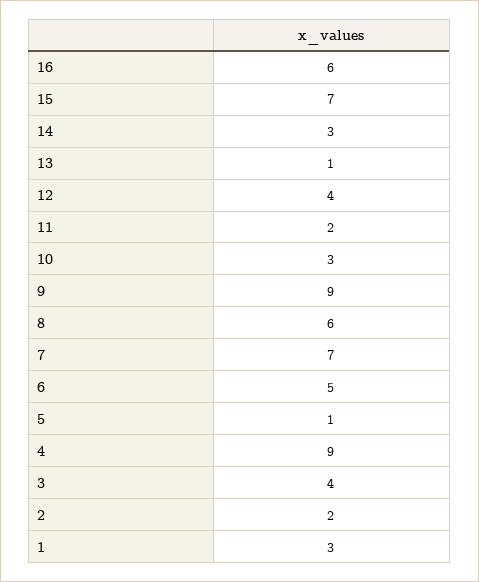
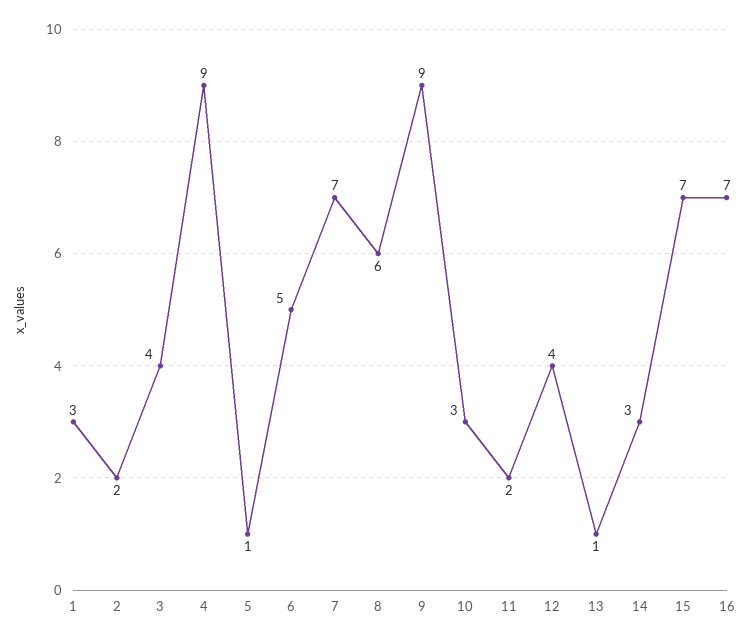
  {
-   "16": 6,
+   "16": 7,
    "15": 7,
    "14": 3,
    "13": 1,
    "12": 4,
    "11": 2,
    "10": 3,
    "9": 9,
    "8": 6,
    "7": 7,
    "6": 5,
    "5": 1,
    "4": 9,
    "3": 4,
    "2": 2,
    "1": 3
  }

